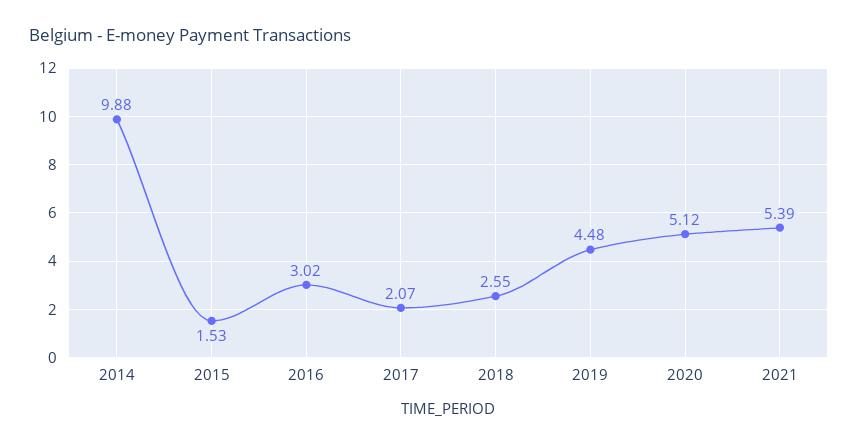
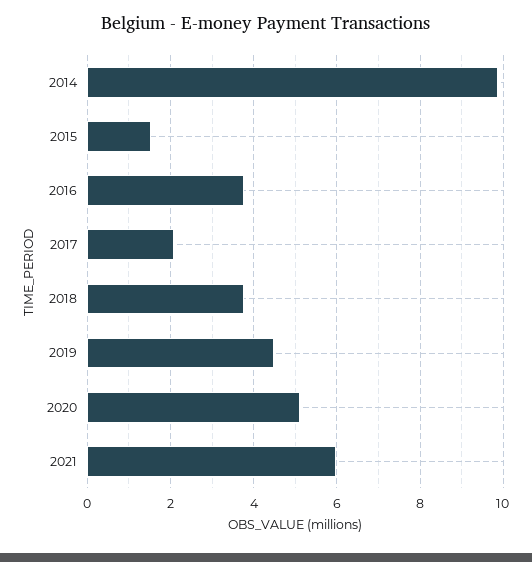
  {
    "2014": 9.88,
    "2015": 1.53,
-   "2016": 3.02,
+   "2016": 3.8,
    "2017": 2.07,
-   "2018": 2.55,
+   "2018": 3.8,
    "2019": 4.48,
    "2020": 5.12,
-   "2021": 5.39
+   "2021": 6
  }

